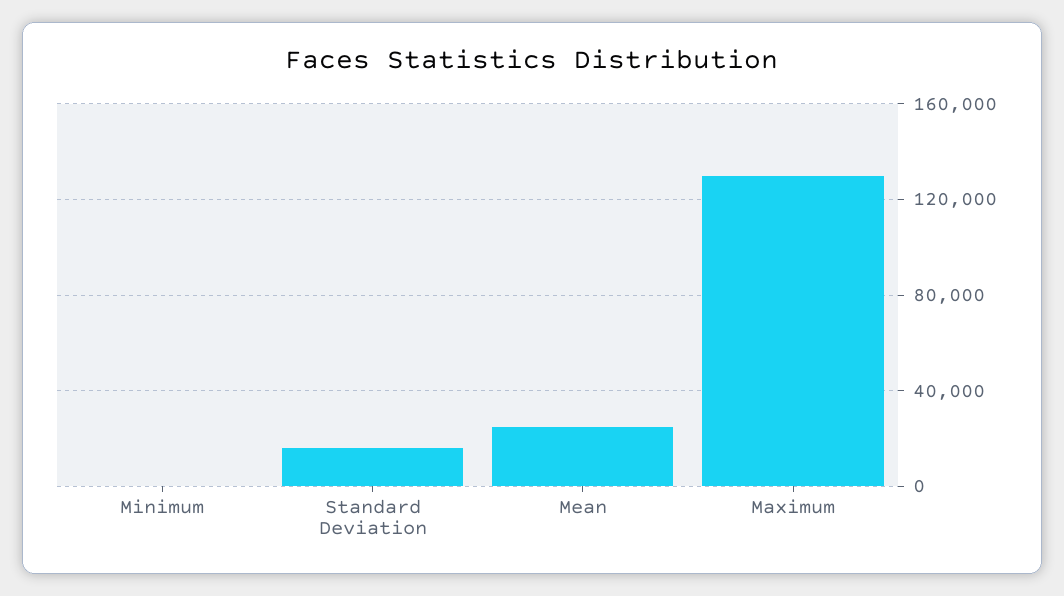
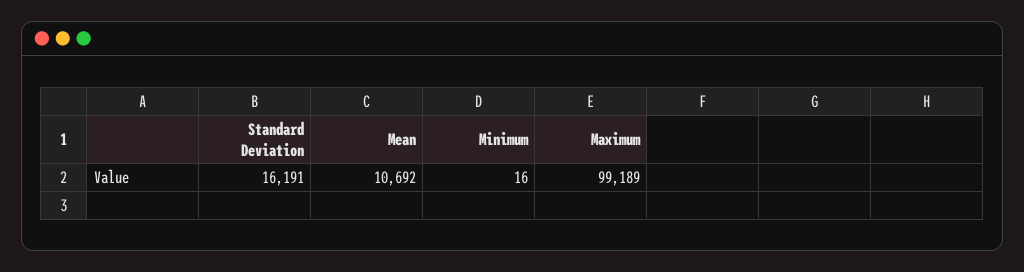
  {
    "Minimum": 16,
    "Standard Deviation": 16191,
-   "Mean": 25000,
+   "Mean": 10692,
-   "Maximum": 130000
+   "Maximum": 99189
  }

